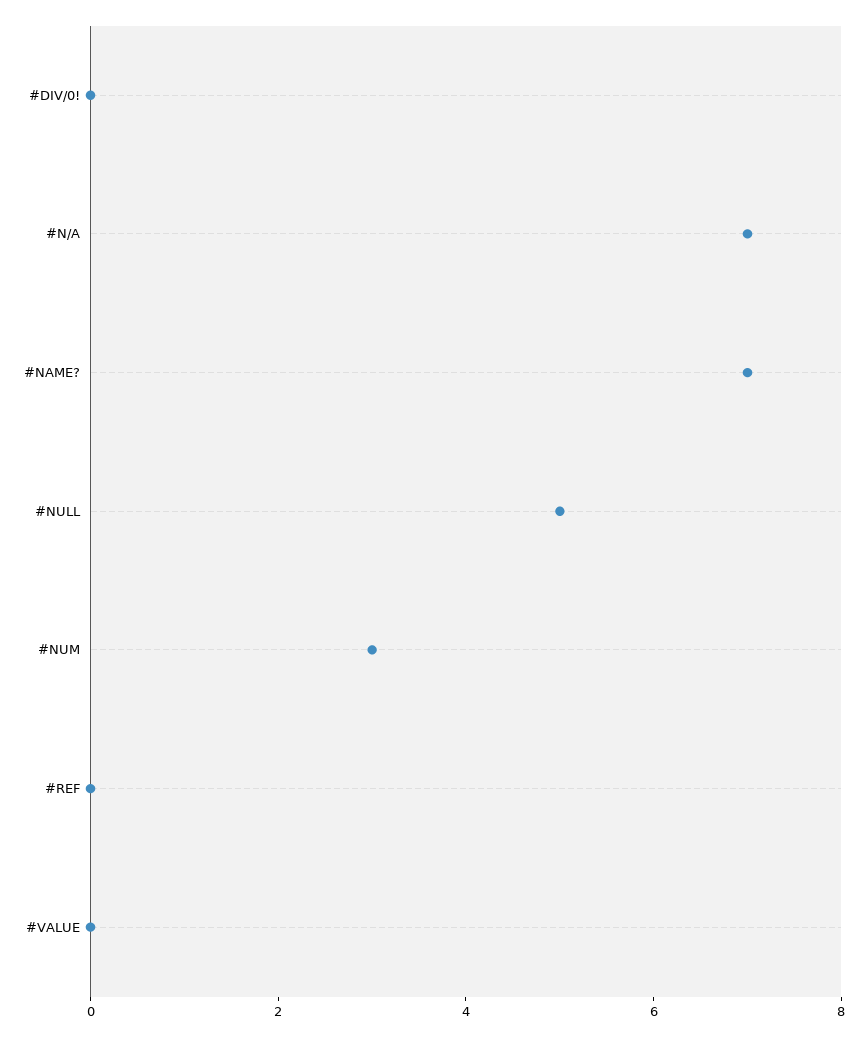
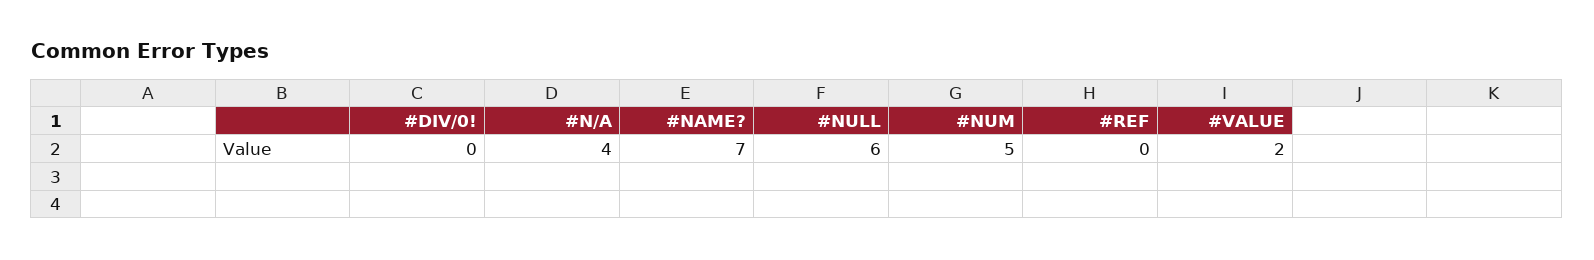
  {
    "#DIV/0!": 0,
-   "#N/A": 7,
+   "#N/A": 4,
    "#NAME?": 7,
-   "#NULL": 5,
+   "#NULL": 6,
-   "#NUM": 3,
+   "#NUM": 5,
    "#REF": 0,
-   "#VALUE": 0
+   "#VALUE": 2
  }

